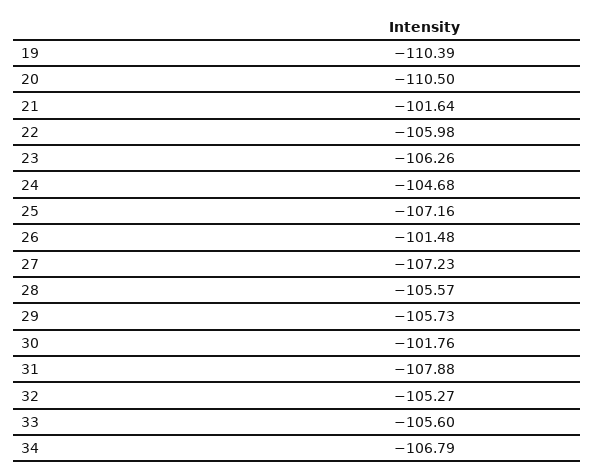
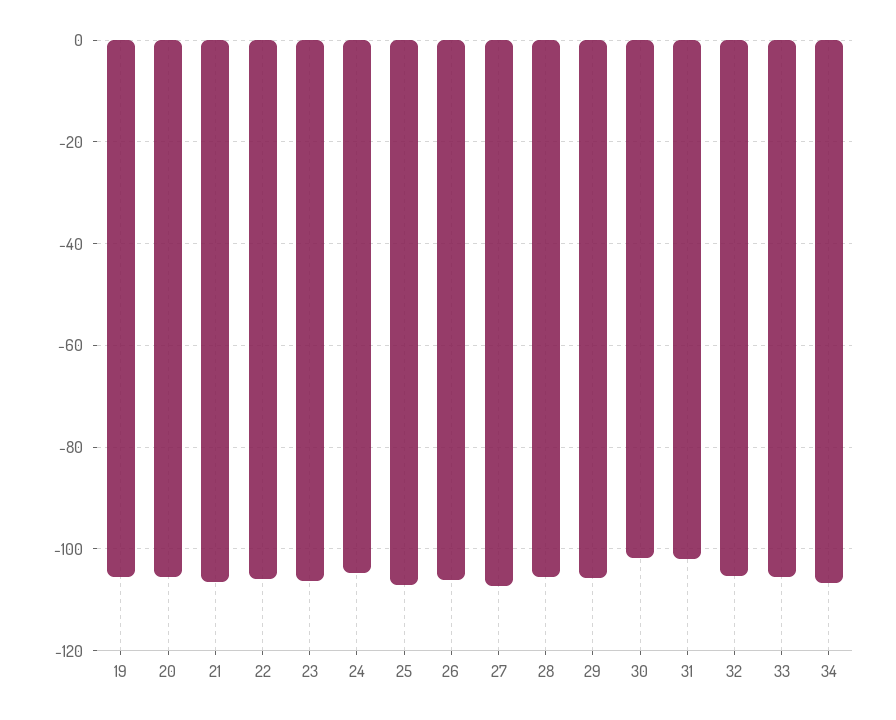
  {
-   "19": -110.39,
+   "19": -106,
-   "20": -110.5,
+   "20": -106,
-   "21": -101.64,
+   "21": -106,
    "22": -105.98,
    "23": -106.26,
    "24": -104.68,
    "25": -107.16,
-   "26": -101.48,
+   "26": -106,
    "27": -107.23,
    "28": -105.57,
    "29": -105.73,
    "30": -101.76,
-   "31": -107.88,
+   "31": -102,
    "32": -105.27,
    "33": -105.6,
    "34": -106.79
  }

